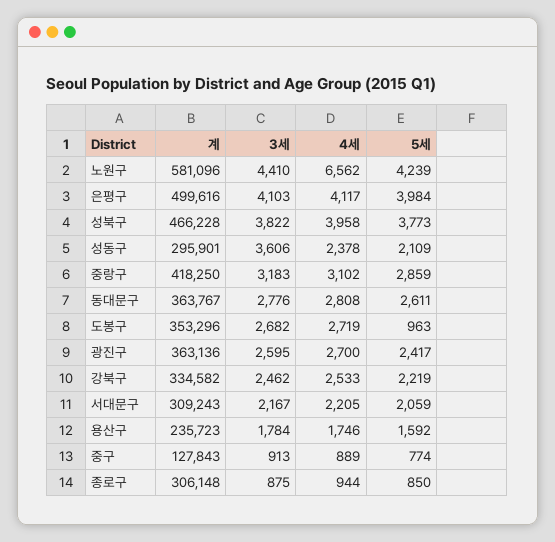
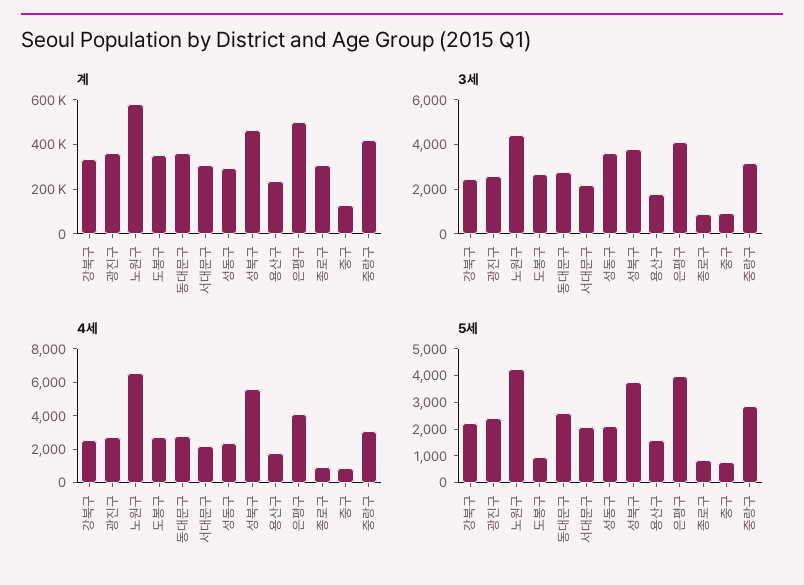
  {
    "계": {
      "노원구": 581096,
      "은평구": 499616,
      "성북구": 466228,
      "성동구": 295901,
      "중랑구": 418250,
      "동대문구": 363767,
      "도봉구": 353296,
      "광진구": 363136,
      "강북구": 334582,
      "서대문구": 309243,
      "용산구": 235723,
      "중구": 127843,
      "종로구": 306148
    },
    "3세": {
      "노원구": 4410,
      "은평구": 4103,
      "성북구": 3822,
      "성동구": 3606,
      "중랑구": 3183,
      "동대문구": 2776,
      "도봉구": 2682,
      "광진구": 2595,
      "강북구": 2462,
      "서대문구": 2167,
      "용산구": 1784,
      "중구": 913,
      "종로구": 875
    },
    "4세": {
      "노원구": 6562,
      "은평구": 4117,
-     "성북구": 3958,
+     "성북구": 5500,
      "성동구": 2378,
      "중랑구": 3102,
      "동대문구": 2808,
      "도봉구": 2719,
      "광진구": 2700,
      "강북구": 2533,
      "서대문구": 2205,
      "용산구": 1746,
      "중구": 889,
      "종로구": 944
    },
    "5세": {
      "노원구": 4239,
      "은평구": 3984,
      "성북구": 3773,
      "성동구": 2109,
      "중랑구": 2859,
      "동대문구": 2611,
      "도봉구": 963,
      "광진구": 2417,
      "강북구": 2219,
      "서대문구": 2059,
      "용산구": 1592,
      "중구": 774,
      "종로구": 850
    }
  }

